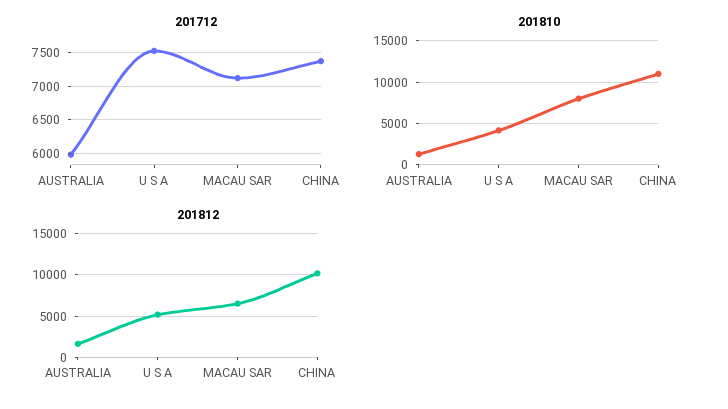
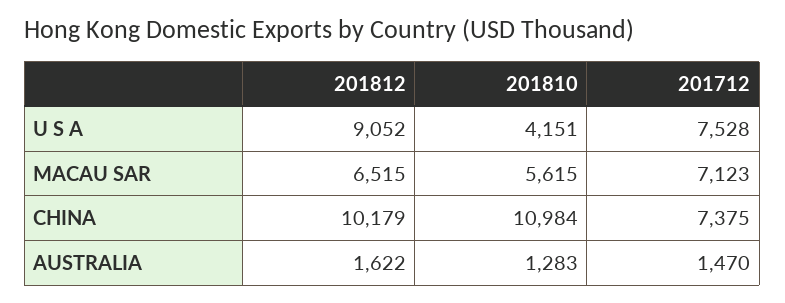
  {
    "201712": {
-     "AUSTRALIA": 6000,
+     "AUSTRALIA": 1470,
      "U S A": 7528,
      "MACAU SAR": 7123,
      "CHINA": 7375
    },
    "201810": {
      "AUSTRALIA": 1283,
      "U S A": 4151,
-     "MACAU SAR": 8000,
+     "MACAU SAR": 5615,
      "CHINA": 10984
    },
    "201812": {
      "AUSTRALIA": 1622,
-     "U S A": 5000,
+     "U S A": 9052,
      "MACAU SAR": 6515,
      "CHINA": 10179
    }
  }

